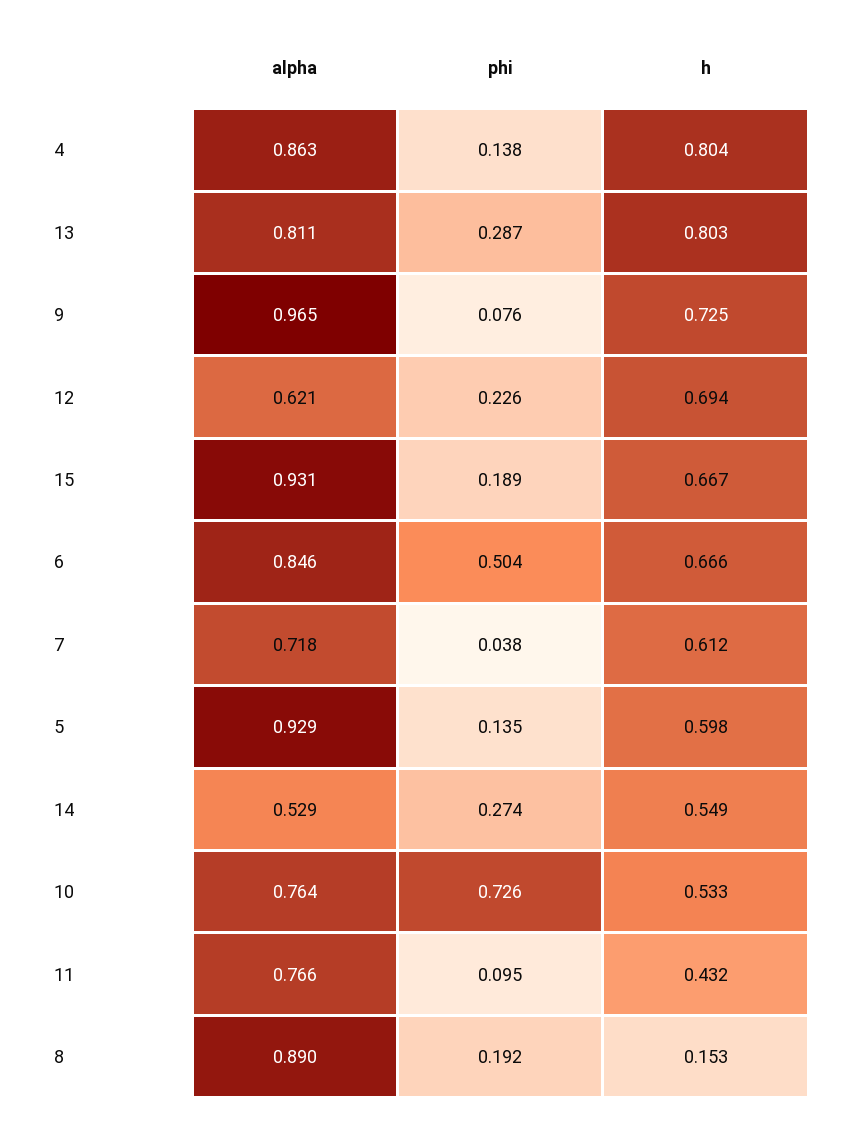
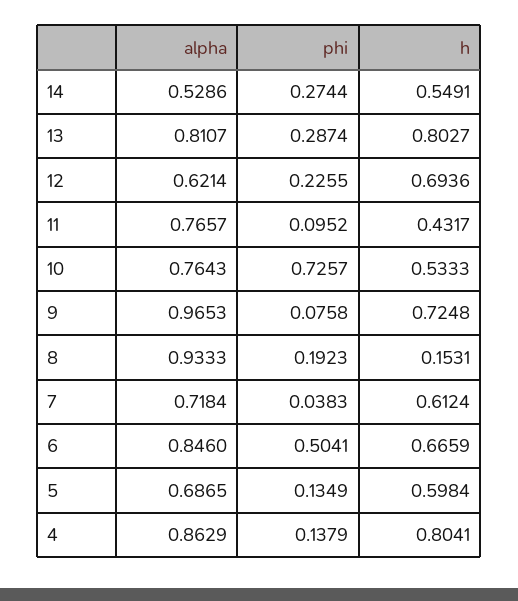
  {
    "alpha": {
      "4": 0.8629,
      "13": 0.8107,
      "9": 0.9653,
      "12": 0.6214,
-     "15": 0.931,
      "6": 0.846,
      "7": 0.7184,
-     "5": 0.929,
+     "5": 0.6865,
      "14": 0.5286,
      "10": 0.7643,
      "11": 0.7657,
-     "8": 0.89
+     "8": 0.9333
    },
    "phi": {
      "4": 0.1379,
      "13": 0.2874,
      "9": 0.0758,
      "12": 0.2255,
-     "15": 0.189,
      "6": 0.5041,
      "7": 0.0383,
      "5": 0.1349,
      "14": 0.2744,
      "10": 0.7257,
      "11": 0.0952,
      "8": 0.1923
    },
    "h": {
      "4": 0.8041,
      "13": 0.8027,
      "9": 0.7248,
      "12": 0.6936,
-     "15": 0.667,
      "6": 0.6659,
      "7": 0.6124,
      "5": 0.5984,
      "14": 0.5491,
      "10": 0.5333,
      "11": 0.4317,
      "8": 0.1531
    }
  }

